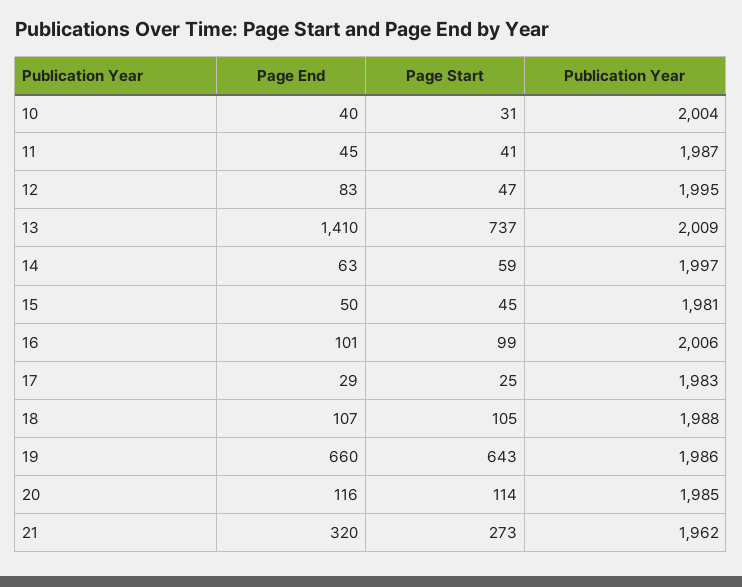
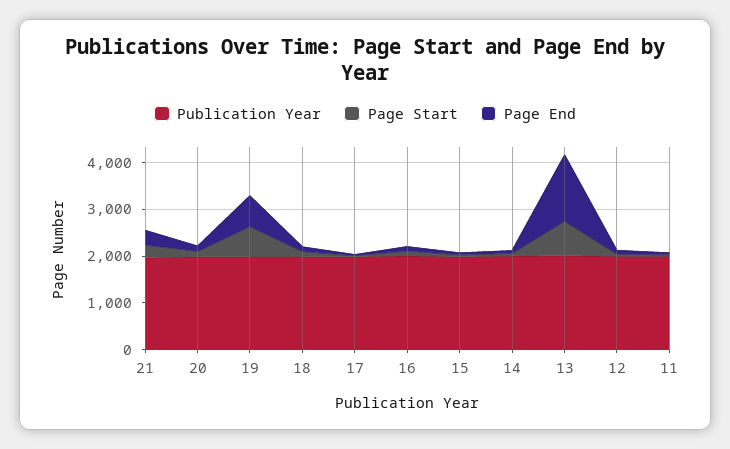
  {
    "Page End": {
-     "10": 40,
      "11": 45,
      "12": 83,
      "13": 1410,
      "14": 63,
      "15": 50,
      "16": 101,
      "17": 29,
      "18": 107,
      "19": 660,
      "20": 116,
      "21": 320
    },
    "Page Start": {
-     "10": 31,
      "11": 41,
      "12": 47,
      "13": 737,
      "14": 59,
      "15": 45,
      "16": 99,
      "17": 25,
      "18": 105,
      "19": 643,
      "20": 114,
      "21": 273
    },
    "Publication Year": {
-     "10": 2004,
      "11": 1987,
      "12": 1995,
      "13": 2009,
      "14": 1997,
      "15": 1981,
      "16": 2006,
      "17": 1983,
      "18": 1988,
      "19": 1986,
      "20": 1985,
      "21": 1962
    }
  }

